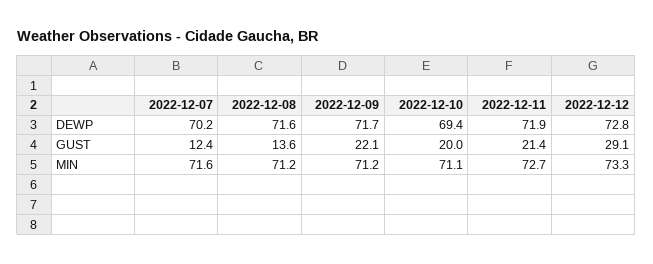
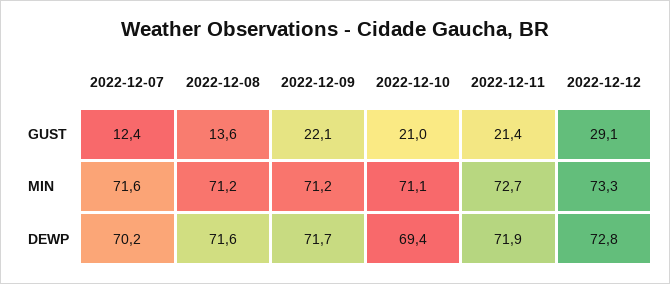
  {
    "2022-12-07": {
      "DEWP": 70.2,
      "GUST": 12.4,
      "MIN": 71.6
    },
    "2022-12-08": {
      "DEWP": 71.6,
      "GUST": 13.6,
      "MIN": 71.2
    },
    "2022-12-09": {
      "DEWP": 71.7,
      "GUST": 22.1,
      "MIN": 71.2
    },
    "2022-12-10": {
      "DEWP": 69.4,
-     "GUST": 20,
+     "GUST": 21,
      "MIN": 71.1
    },
    "2022-12-11": {
      "DEWP": 71.9,
      "GUST": 21.4,
      "MIN": 72.7
    },
    "2022-12-12": {
      "DEWP": 72.8,
      "GUST": 29.1,
      "MIN": 73.3
    }
  }

